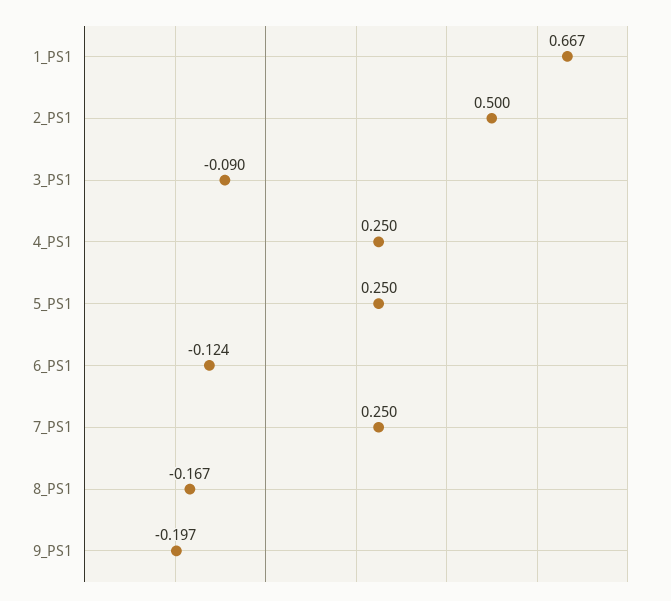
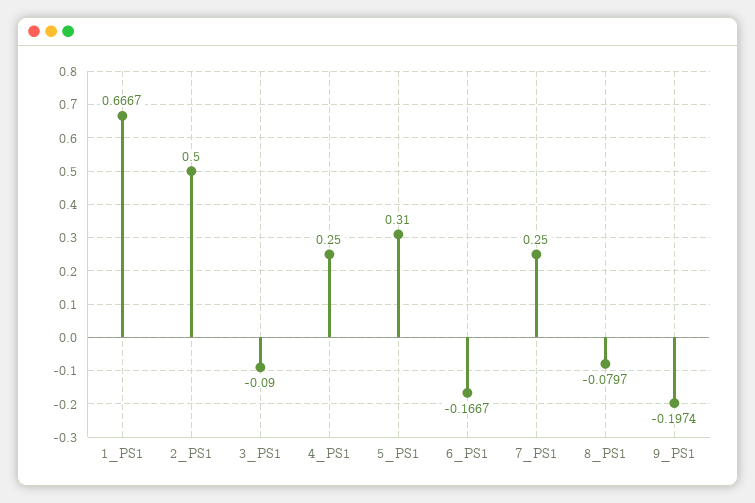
  {
    "1_PS1": 0.6667,
    "2_PS1": 0.5,
    "3_PS1": -0.09,
    "4_PS1": 0.25,
-   "5_PS1": 0.25,
+   "5_PS1": 0.31,
-   "6_PS1": -0.124,
+   "6_PS1": -0.1667,
    "7_PS1": 0.25,
-   "8_PS1": -0.167,
+   "8_PS1": -0.0797,
    "9_PS1": -0.1974
  }

